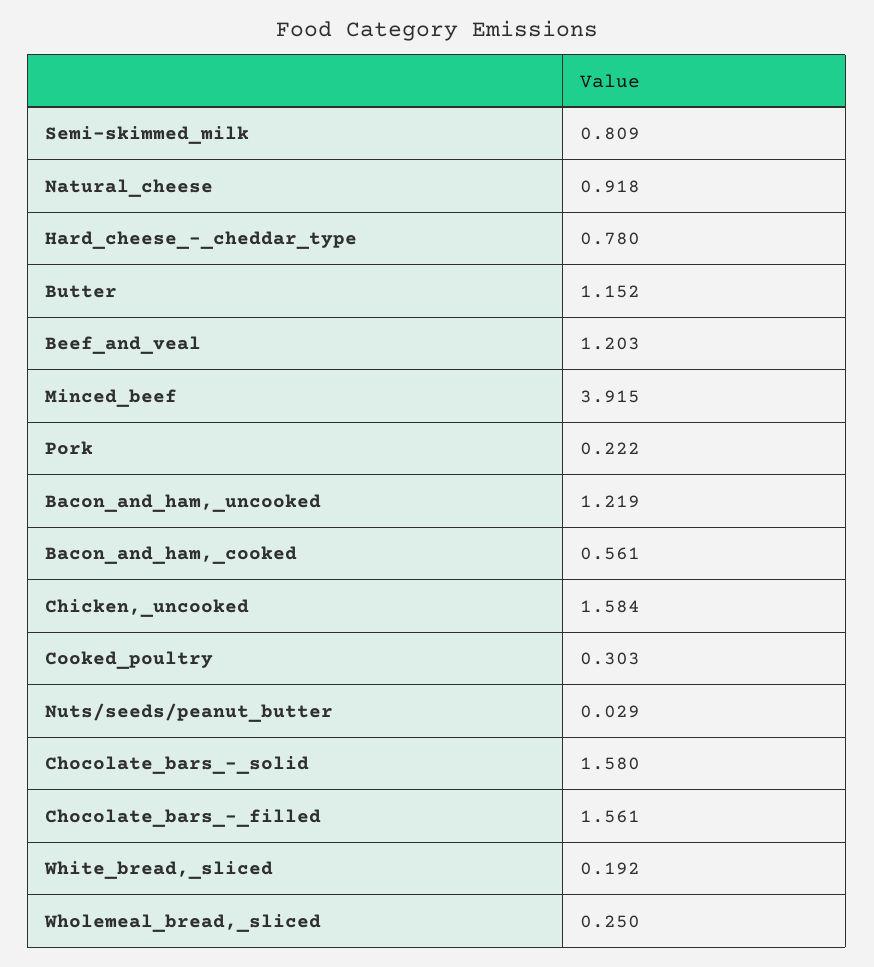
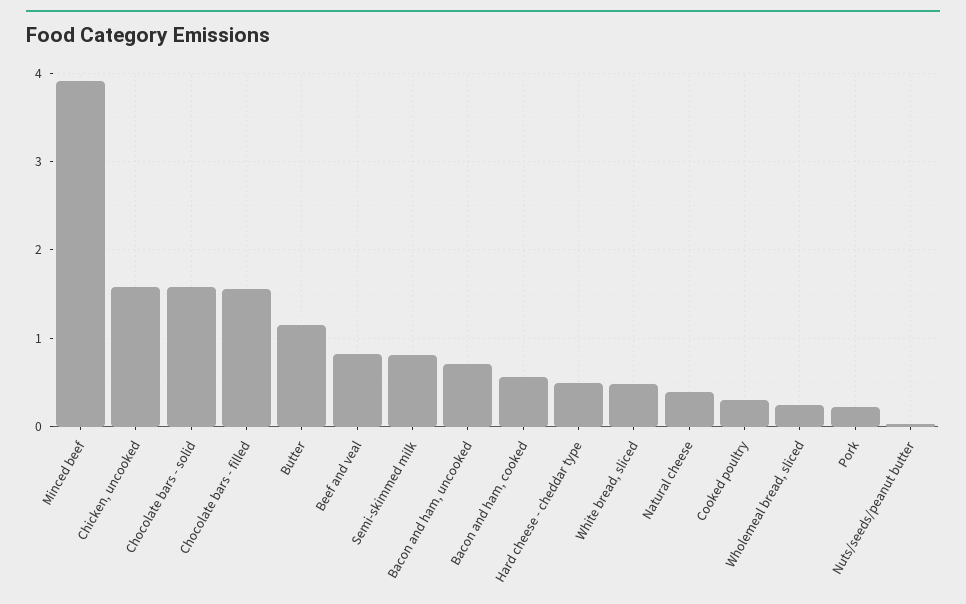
  {
    "Semi-skimmed_milk": 0.809,
-   "Natural_cheese": 0.918,
+   "Natural_cheese": 0.4,
-   "Hard_cheese_-_cheddar_type": 0.78,
+   "Hard_cheese_-_cheddar_type": 0.5,
    "Butter": 1.152,
-   "Beef_and_veal": 1.203,
+   "Beef_and_veal": 0.8,
    "Minced_beef": 3.915,
    "Pork": 0.222,
-   "Bacon_and_ham,_uncooked": 1.219,
+   "Bacon_and_ham,_uncooked": 0.7,
    "Bacon_and_ham,_cooked": 0.561,
    "Chicken,_uncooked": 1.584,
    "Cooked_poultry": 0.303,
    "Nuts/seeds/peanut_butter": 0.029,
    "Chocolate_bars_-_solid": 1.58,
    "Chocolate_bars_-_filled": 1.561,
-   "White_bread,_sliced": 0.192,
+   "White_bread,_sliced": 0.5,
    "Wholemeal_bread,_sliced": 0.25
  }

